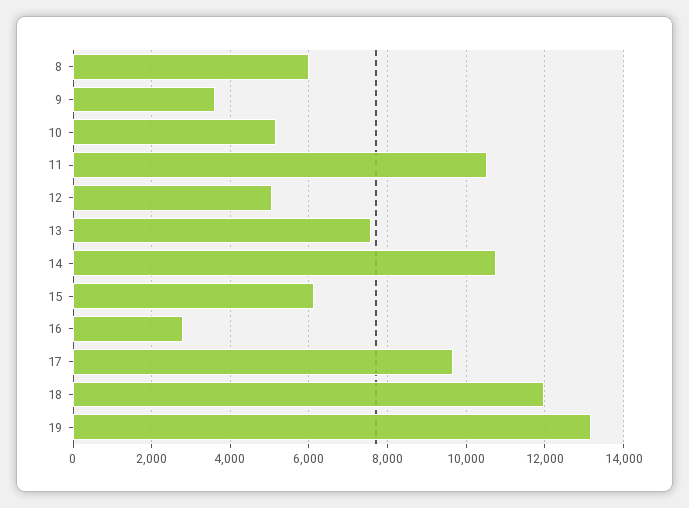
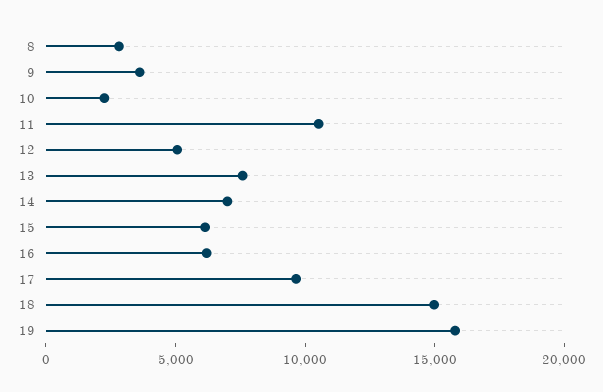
  {
-   "8": 6000,
+   "8": 3000,
    "9": 3600,
-   "10": 5200,
+   "10": 2000,
    "11": 10600,
    "12": 5000,
    "13": 7600,
-   "14": 10800,
+   "14": 7000,
    "15": 6200,
-   "16": 2800,
+   "16": 6000,
    "17": 9600,
-   "18": 12000,
+   "18": 15000,
-   "19": 13200
+   "19": 16000
  }

